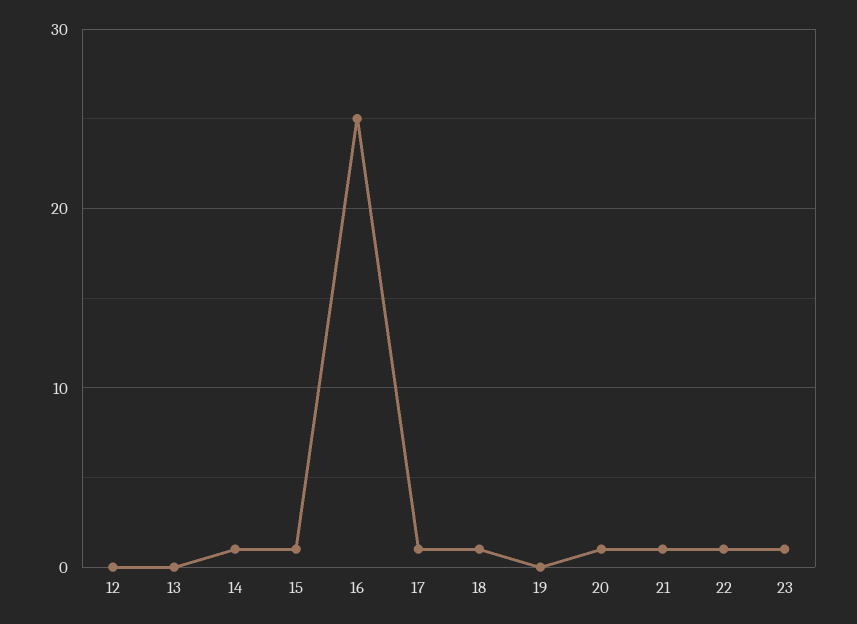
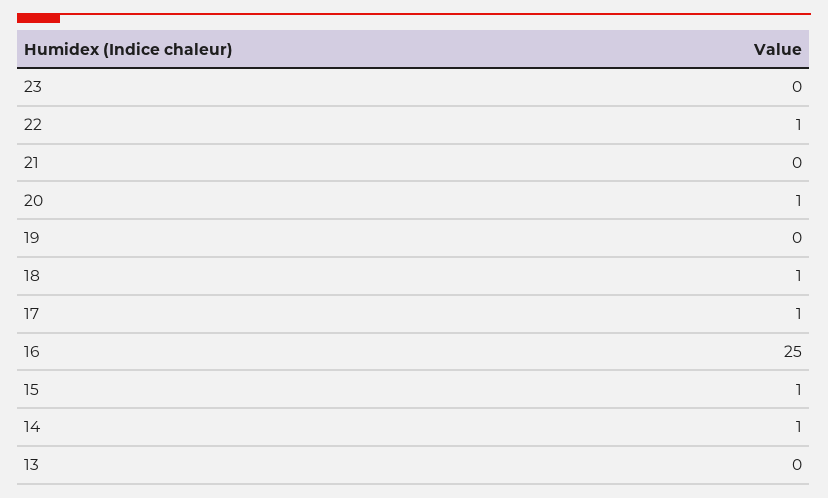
  {
-   "12": 0,
    "13": 0,
    "14": 1,
    "15": 1,
    "16": 25,
    "17": 1,
    "18": 1,
    "19": 0,
    "20": 1,
-   "21": 1,
+   "21": 0,
    "22": 1,
-   "23": 1
+   "23": 0
  }

